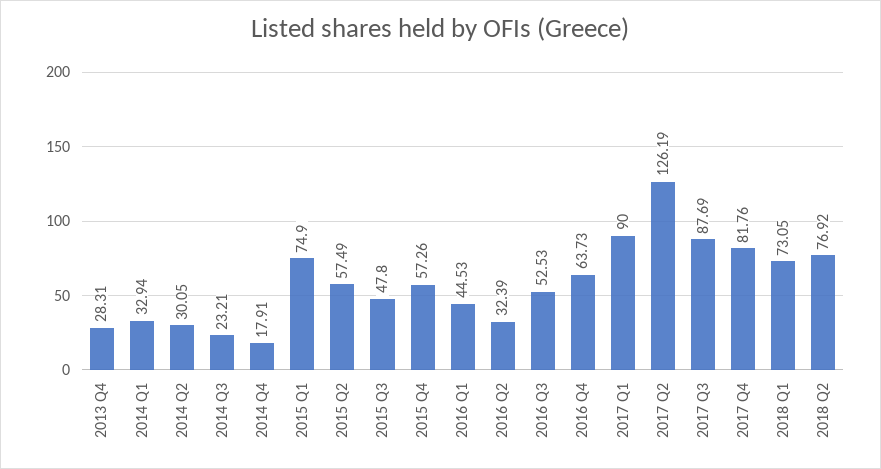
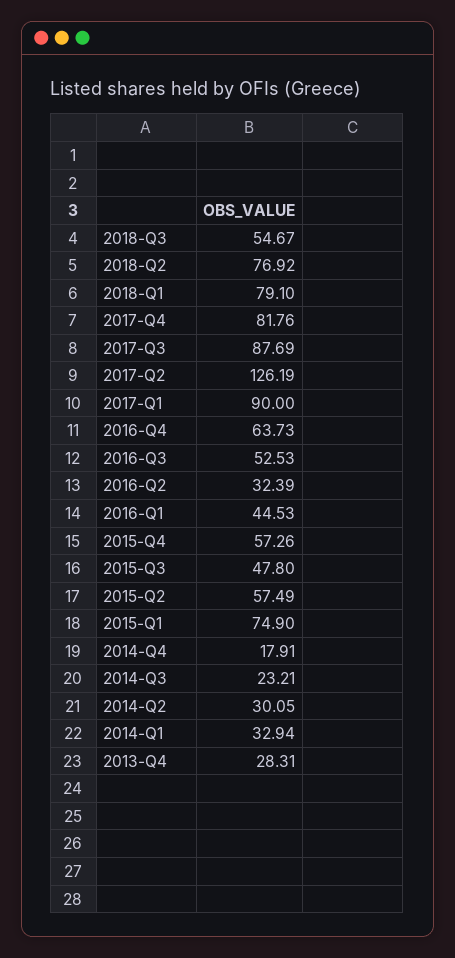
  {
    "2013 Q4": 28.31,
    "2014 Q1": 32.94,
    "2014 Q2": 30.05,
    "2014 Q3": 23.21,
    "2014 Q4": 17.91,
    "2015 Q1": 74.9,
    "2015 Q2": 57.49,
    "2015 Q3": 47.8,
    "2015 Q4": 57.26,
    "2016 Q1": 44.53,
    "2016 Q2": 32.39,
    "2016 Q3": 52.53,
    "2016 Q4": 63.73,
    "2017 Q1": 90,
    "2017 Q2": 126.19,
    "2017 Q3": 87.69,
    "2017 Q4": 81.76,
-   "2018 Q1": 73.05,
+   "2018 Q1": 79.1,
-   "2018 Q2": 76.92
+   "2018 Q2": 76.92,
+   "2018-Q3": 54.67
  }

